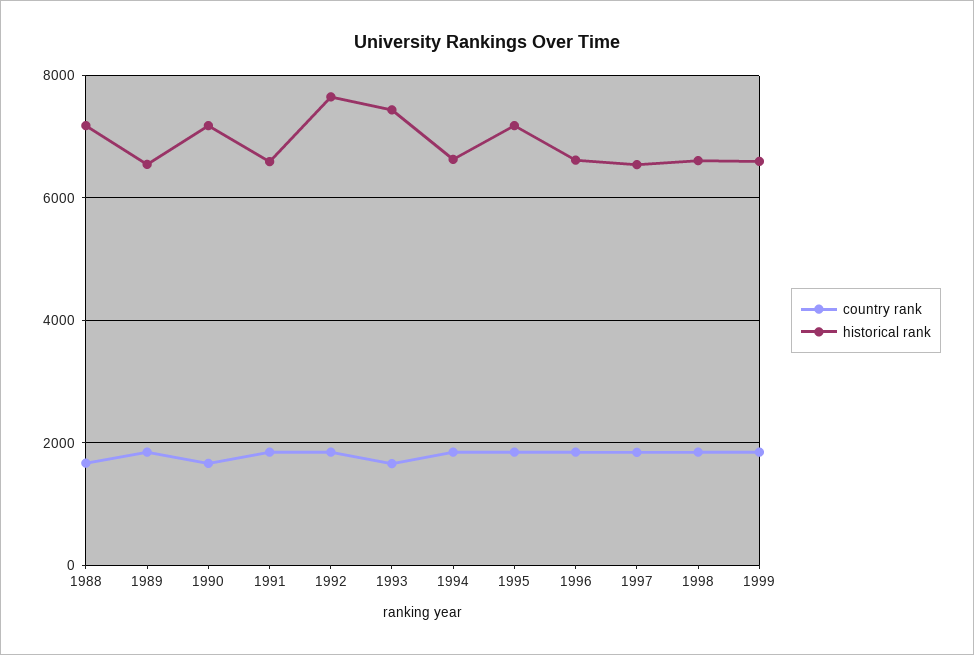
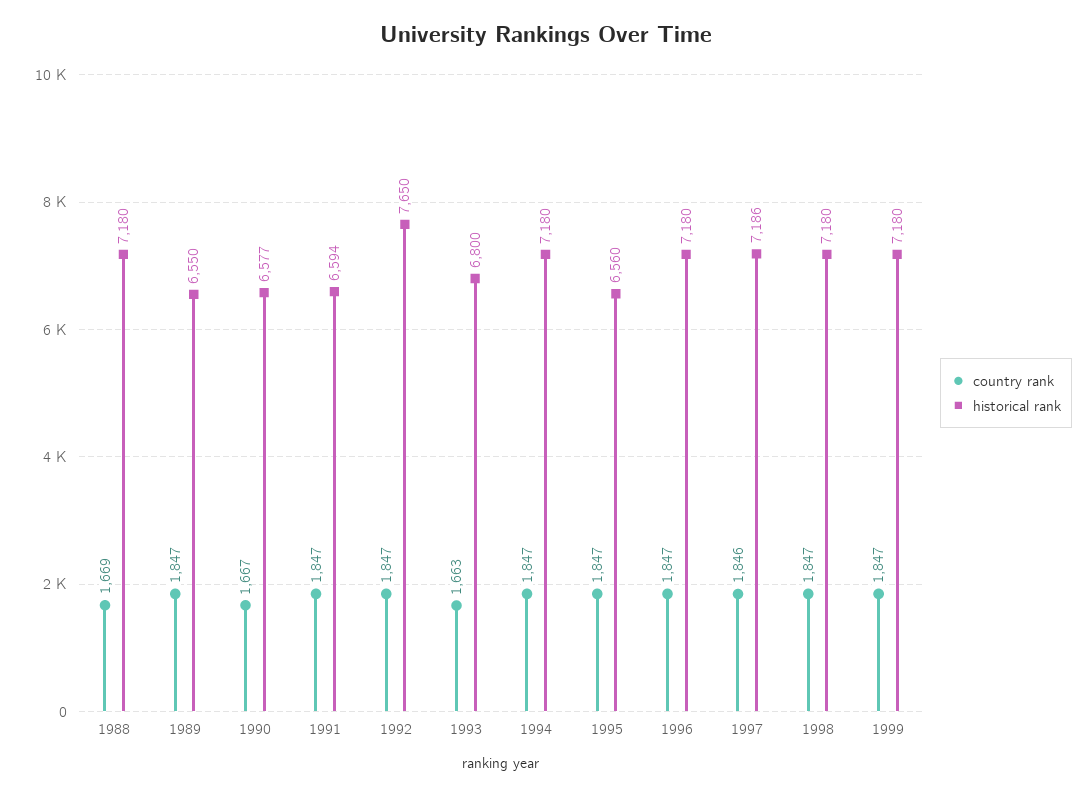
  {
    "country rank": {
      "1988": 1669,
      "1989": 1847,
      "1990": 1667,
      "1991": 1847,
      "1992": 1847,
      "1993": 1663,
      "1994": 1847,
      "1995": 1847,
      "1996": 1847,
      "1997": 1846,
      "1998": 1847,
      "1999": 1847
    },
    "historical rank": {
      "1988": 7180,
      "1989": 6550,
-     "1990": 7200,
+     "1990": 6577,
      "1991": 6594,
      "1992": 7650,
-     "1993": 7400,
+     "1993": 6800,
-     "1994": 6600,
+     "1994": 7180,
-     "1995": 7200,
+     "1995": 6560,
-     "1996": 6600,
+     "1996": 7180,
-     "1997": 6600,
+     "1997": 7186,
-     "1998": 6600,
+     "1998": 7180,
-     "1999": 6600
+     "1999": 7180
    }
  }

